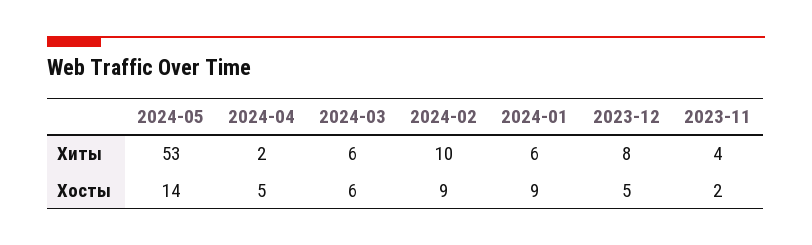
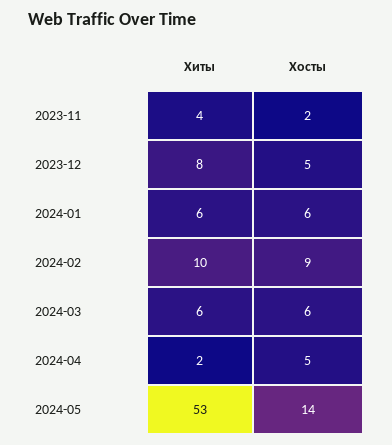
  {
    "2024-05": {
      "Хиты": 53,
      "Хосты": 14
    },
    "2024-04": {
      "Хиты": 2,
      "Хосты": 5
    },
    "2024-03": {
      "Хиты": 6,
      "Хосты": 6
    },
    "2024-02": {
      "Хиты": 10,
      "Хосты": 9
    },
    "2024-01": {
      "Хиты": 6,
-     "Хосты": 9
+     "Хосты": 6
    },
    "2023-12": {
      "Хиты": 8,
      "Хосты": 5
    },
    "2023-11": {
      "Хиты": 4,
      "Хосты": 2
    }
  }

